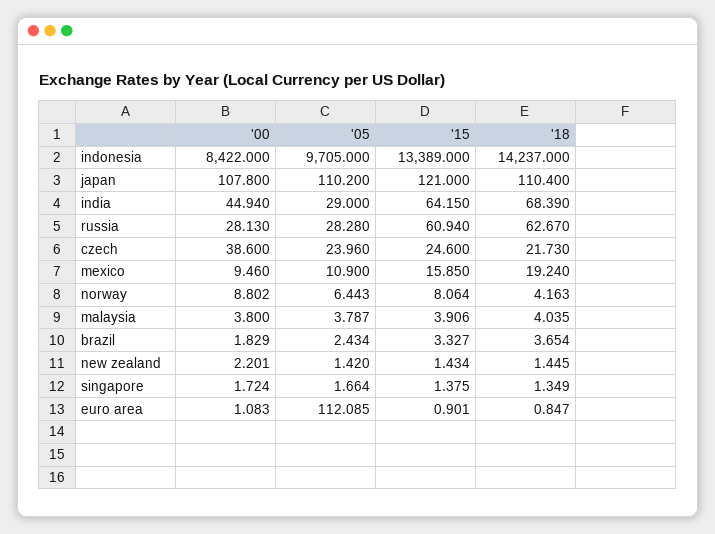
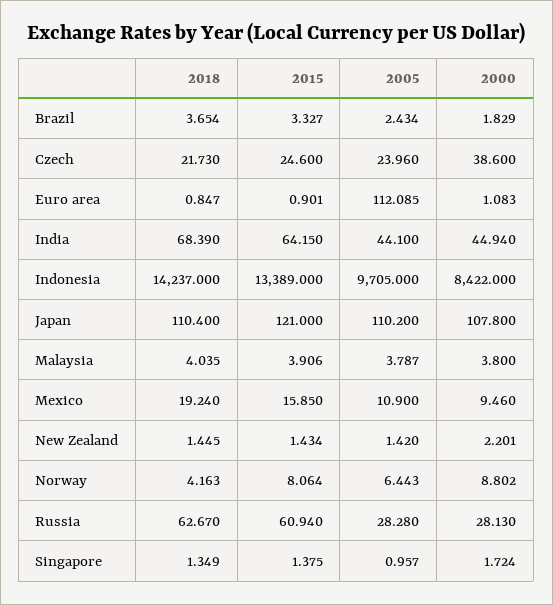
  {
    "'00": {
      "indonesia": 8422,
      "japan": 107.8,
      "india": 44.94,
      "russia": 28.13,
      "czech": 38.6,
      "mexico": 9.46,
      "norway": 8.802,
      "malaysia": 3.8,
      "brazil": 1.829,
      "new zealand": 2.201,
      "singapore": 1.724,
      "euro area": 1.083
    },
    "'05": {
      "indonesia": 9705,
      "japan": 110.2,
-     "india": 29,
+     "india": 44.1,
      "russia": 28.28,
      "czech": 23.96,
      "mexico": 10.9,
      "norway": 6.443,
      "malaysia": 3.787,
      "brazil": 2.434,
      "new zealand": 1.42,
-     "singapore": 1.664,
+     "singapore": 0.957,
      "euro area": 112.085
    },
    "'15": {
      "indonesia": 13389,
      "japan": 121,
      "india": 64.15,
      "russia": 60.94,
      "czech": 24.6,
      "mexico": 15.85,
      "norway": 8.064,
      "malaysia": 3.906,
      "brazil": 3.327,
      "new zealand": 1.434,
      "singapore": 1.375,
      "euro area": 0.901
    },
    "'18": {
      "indonesia": 14237,
      "japan": 110.4,
      "india": 68.39,
      "russia": 62.67,
      "czech": 21.73,
      "mexico": 19.24,
      "norway": 4.163,
      "malaysia": 4.035,
      "brazil": 3.654,
      "new zealand": 1.445,
      "singapore": 1.349,
      "euro area": 0.847
    }
  }

